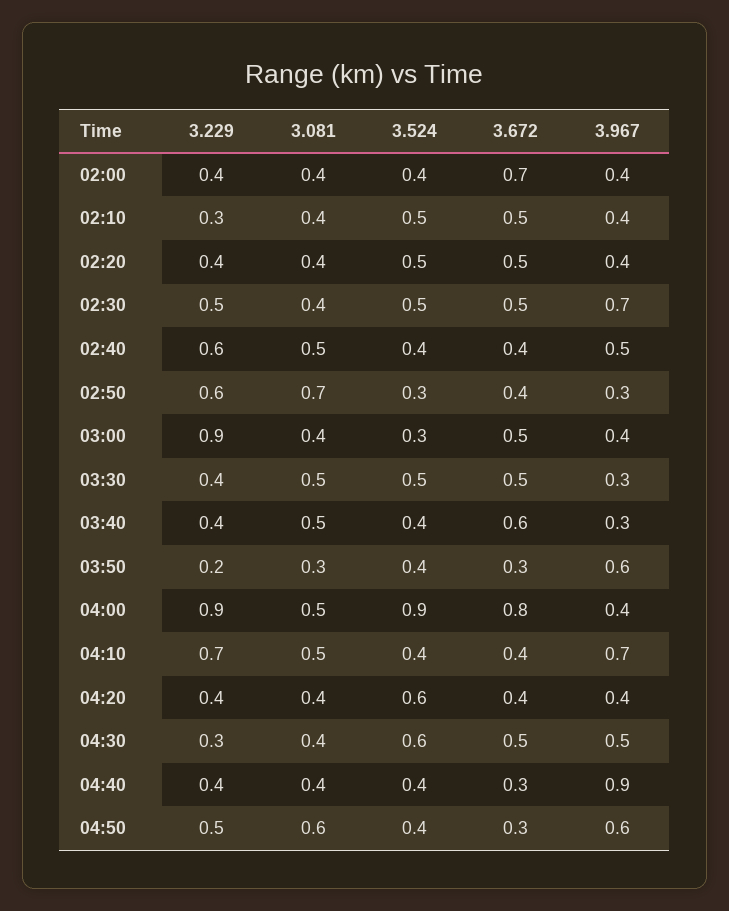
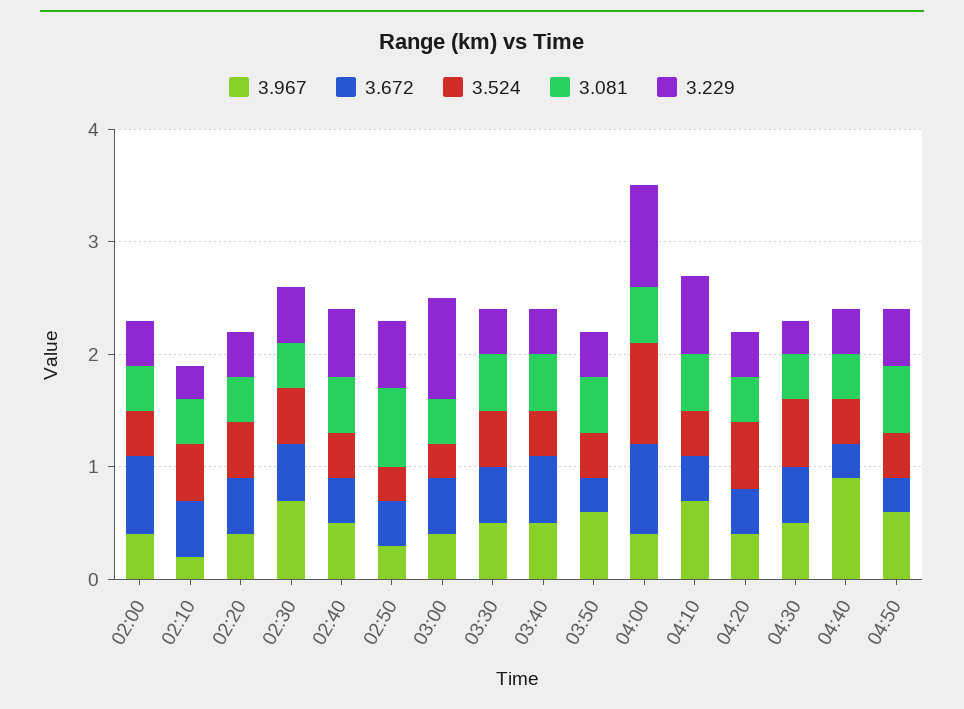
  {
    "3.229": {
      "02:00": 0.4,
      "02:10": 0.3,
      "02:20": 0.4,
      "02:30": 0.5,
      "02:40": 0.6,
      "02:50": 0.6,
      "03:00": 0.9,
      "03:30": 0.4,
      "03:40": 0.4,
-     "03:50": 0.2,
+     "03:50": 0.4,
      "04:00": 0.9,
      "04:10": 0.7,
      "04:20": 0.4,
      "04:30": 0.3,
      "04:40": 0.4,
      "04:50": 0.5
    },
    "3.081": {
      "02:00": 0.4,
      "02:10": 0.4,
      "02:20": 0.4,
      "02:30": 0.4,
      "02:40": 0.5,
      "02:50": 0.7,
      "03:00": 0.4,
      "03:30": 0.5,
      "03:40": 0.5,
-     "03:50": 0.3,
+     "03:50": 0.5,
      "04:00": 0.5,
      "04:10": 0.5,
      "04:20": 0.4,
      "04:30": 0.4,
      "04:40": 0.4,
      "04:50": 0.6
    },
    "3.524": {
      "02:00": 0.4,
      "02:10": 0.5,
      "02:20": 0.5,
      "02:30": 0.5,
      "02:40": 0.4,
      "02:50": 0.3,
      "03:00": 0.3,
      "03:30": 0.5,
      "03:40": 0.4,
      "03:50": 0.4,
      "04:00": 0.9,
      "04:10": 0.4,
      "04:20": 0.6,
      "04:30": 0.6,
      "04:40": 0.4,
      "04:50": 0.4
    },
    "3.672": {
      "02:00": 0.7,
      "02:10": 0.5,
      "02:20": 0.5,
      "02:30": 0.5,
      "02:40": 0.4,
      "02:50": 0.4,
      "03:00": 0.5,
      "03:30": 0.5,
      "03:40": 0.6,
      "03:50": 0.3,
      "04:00": 0.8,
      "04:10": 0.4,
      "04:20": 0.4,
      "04:30": 0.5,
      "04:40": 0.3,
      "04:50": 0.3
    },
    "3.967": {
      "02:00": 0.4,
-     "02:10": 0.4,
+     "02:10": 0.2,
      "02:20": 0.4,
      "02:30": 0.7,
      "02:40": 0.5,
      "02:50": 0.3,
      "03:00": 0.4,
-     "03:30": 0.3,
+     "03:30": 0.5,
-     "03:40": 0.3,
+     "03:40": 0.5,
      "03:50": 0.6,
      "04:00": 0.4,
      "04:10": 0.7,
      "04:20": 0.4,
      "04:30": 0.5,
      "04:40": 0.9,
      "04:50": 0.6
    }
  }

